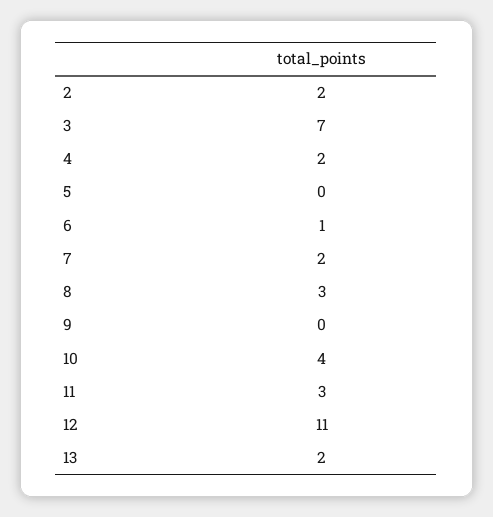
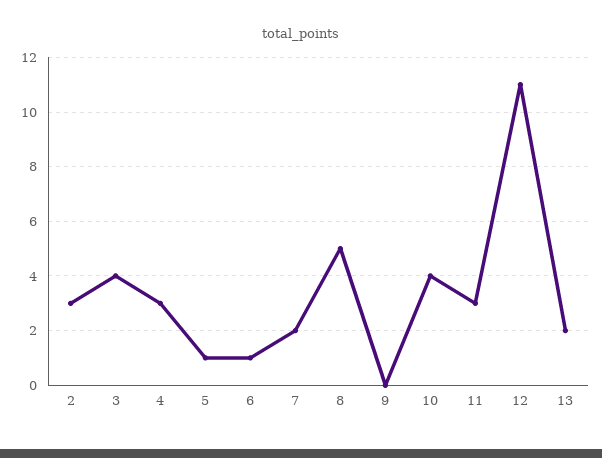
  {
-   "2": 2,
+   "2": 3,
-   "3": 7,
+   "3": 4,
-   "4": 2,
+   "4": 3,
-   "5": 0,
+   "5": 1,
    "6": 1,
    "7": 2,
-   "8": 3,
+   "8": 5,
    "9": 0,
    "10": 4,
    "11": 3,
    "12": 11,
    "13": 2
  }

